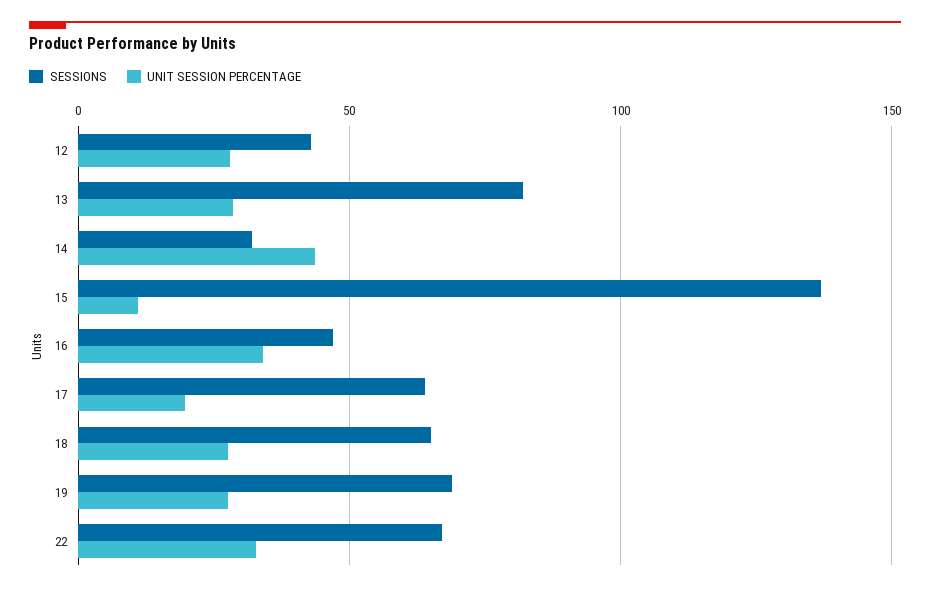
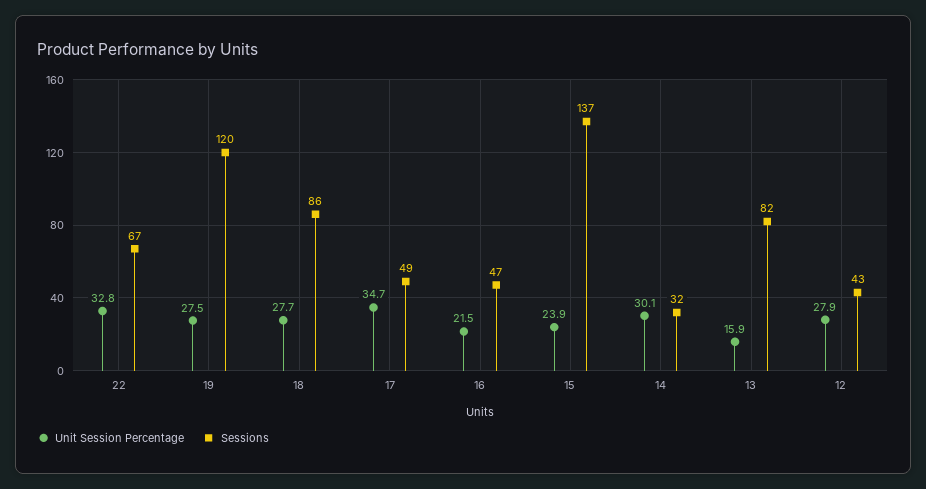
  {
    "SESSIONS": {
      "12": 43,
      "13": 82,
      "14": 32,
      "15": 137,
      "16": 47,
-     "17": 65,
+     "17": 49,
-     "18": 65,
+     "18": 86,
-     "19": 70,
+     "19": 120,
      "22": 67
    },
    "UNIT SESSION PERCENTAGE": {
      "12": 27.9,
-     "13": 30,
+     "13": 15.9,
-     "14": 45,
+     "14": 30.1,
-     "15": 10,
+     "15": 23.9,
-     "16": 35,
+     "16": 21.5,
-     "17": 20,
+     "17": 34.7,
      "18": 27.7,
      "19": 27.5,
      "22": 32.8
    }
  }

